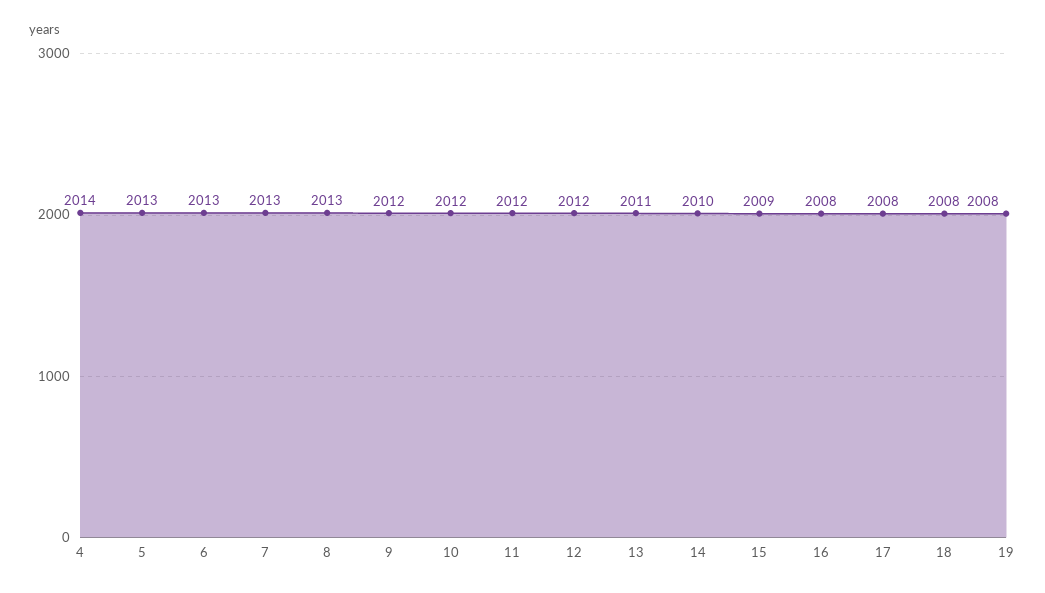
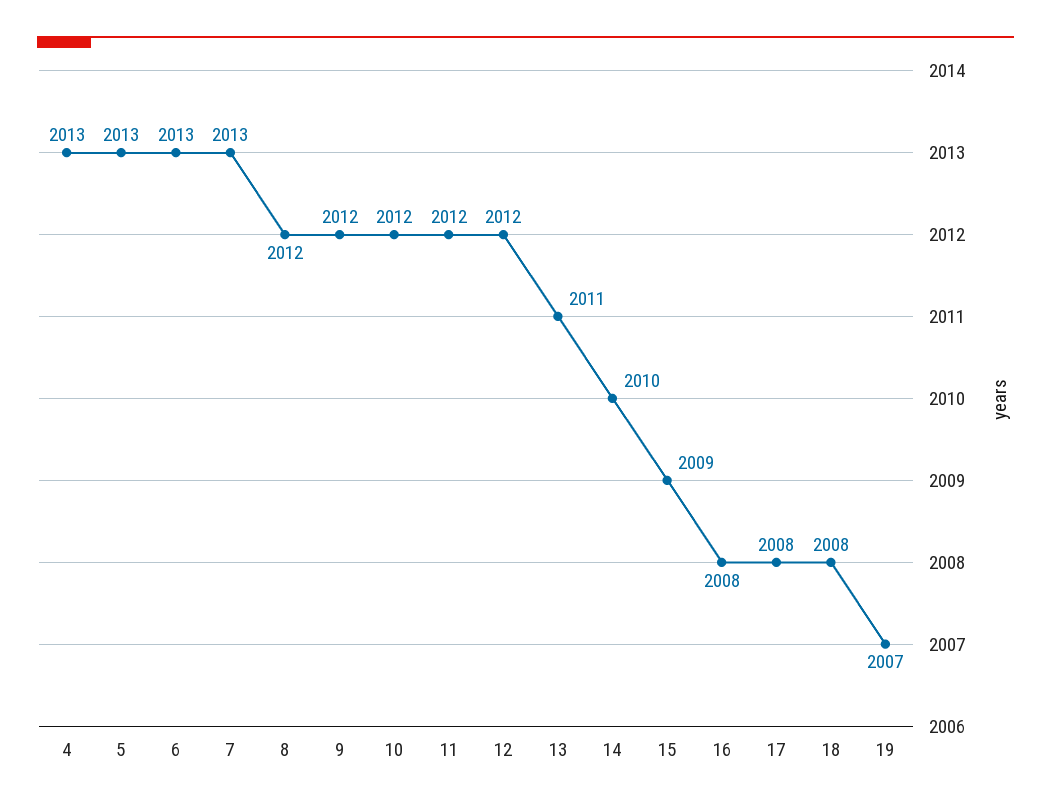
  {
-   "4": 2014,
+   "4": 2013,
    "5": 2013,
    "6": 2013,
    "7": 2013,
-   "8": 2013,
+   "8": 2012,
    "9": 2012,
    "10": 2012,
    "11": 2012,
    "12": 2012,
    "13": 2011,
    "14": 2010,
    "15": 2009,
    "16": 2008,
    "17": 2008,
    "18": 2008,
-   "19": 2008
+   "19": 2007
  }

